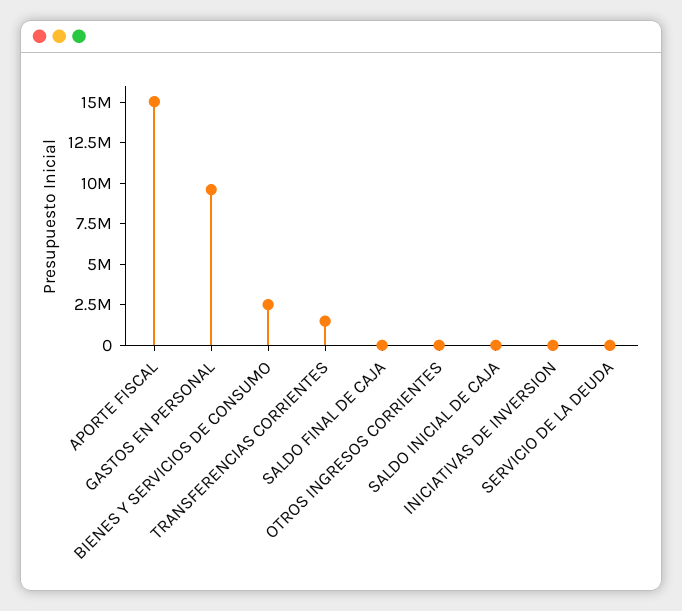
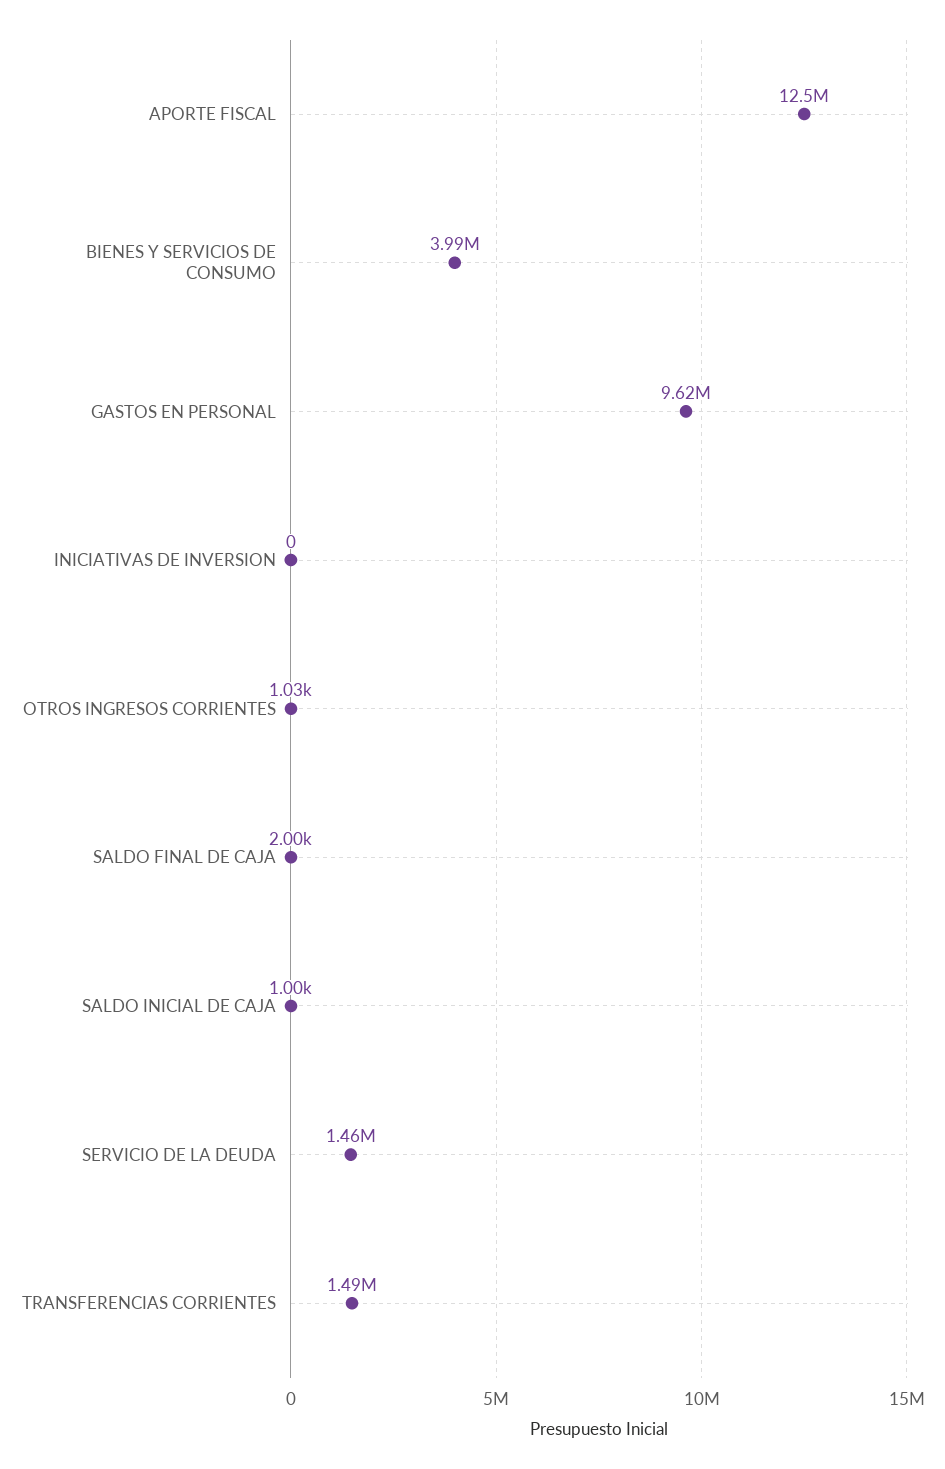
  {
-   "APORTE FISCAL": 15000000,
+   "APORTE FISCAL": 12500000,
    "GASTOS EN PERSONAL": 9620000,
-   "BIENES Y SERVICIOS DE CONSUMO": 2500000,
+   "BIENES Y SERVICIOS DE CONSUMO": 3990000,
    "TRANSFERENCIAS CORRIENTES": 1490000,
    "SALDO FINAL DE CAJA": 2000,
    "OTROS INGRESOS CORRIENTES": 1030,
    "SALDO INICIAL DE CAJA": 1000,
    "INICIATIVAS DE INVERSION": 0,
-   "SERVICIO DE LA DEUDA": 0
+   "SERVICIO DE LA DEUDA": 1460000
  }

